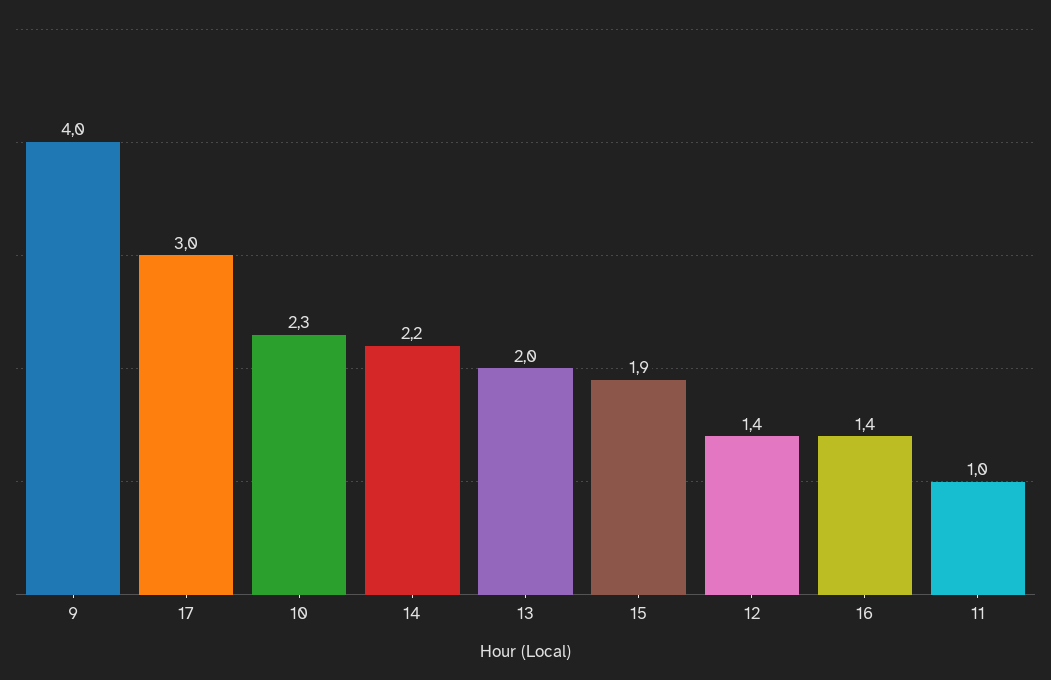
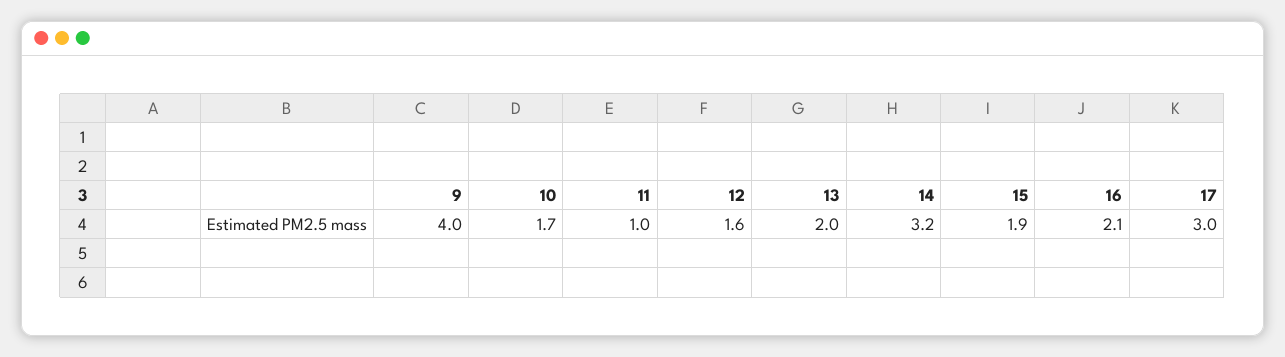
  {
    "9": 4,
    "17": 3,
-   "10": 2.3,
+   "10": 1.7,
-   "14": 2.2,
+   "14": 3.2,
    "13": 2,
    "15": 1.9,
-   "12": 1.4,
+   "12": 1.6,
-   "16": 1.4,
+   "16": 2.1,
    "11": 1
  }

